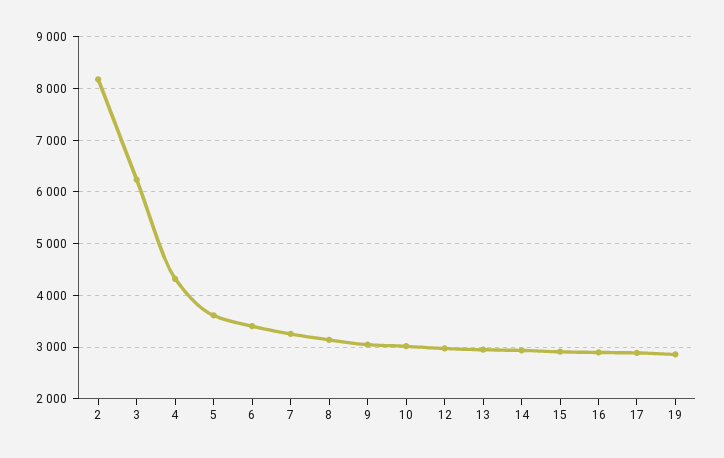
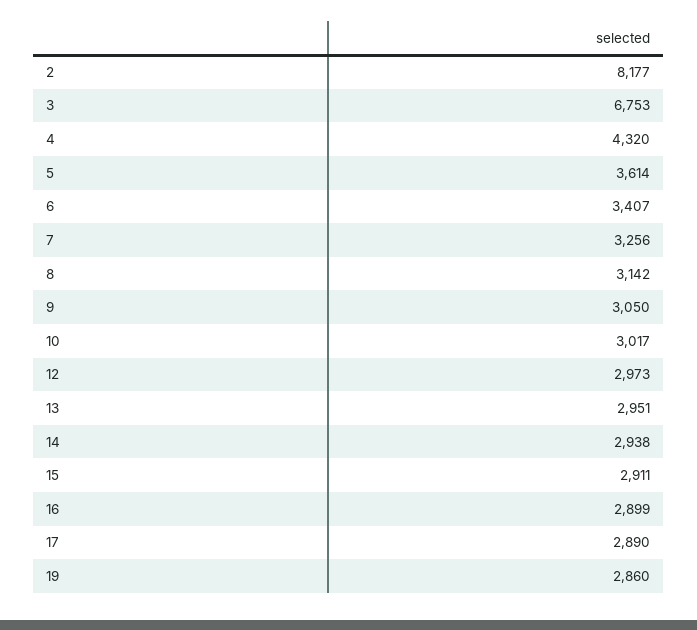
  {
    "2": 8177,
-   "3": 6200,
+   "3": 6753,
    "4": 4320,
    "5": 3614,
    "6": 3407,
    "7": 3256,
    "8": 3142,
    "9": 3050,
    "10": 3017,
    "12": 2973,
    "13": 2951,
    "14": 2938,
    "15": 2911,
    "16": 2899,
    "17": 2890,
    "19": 2860
  }

